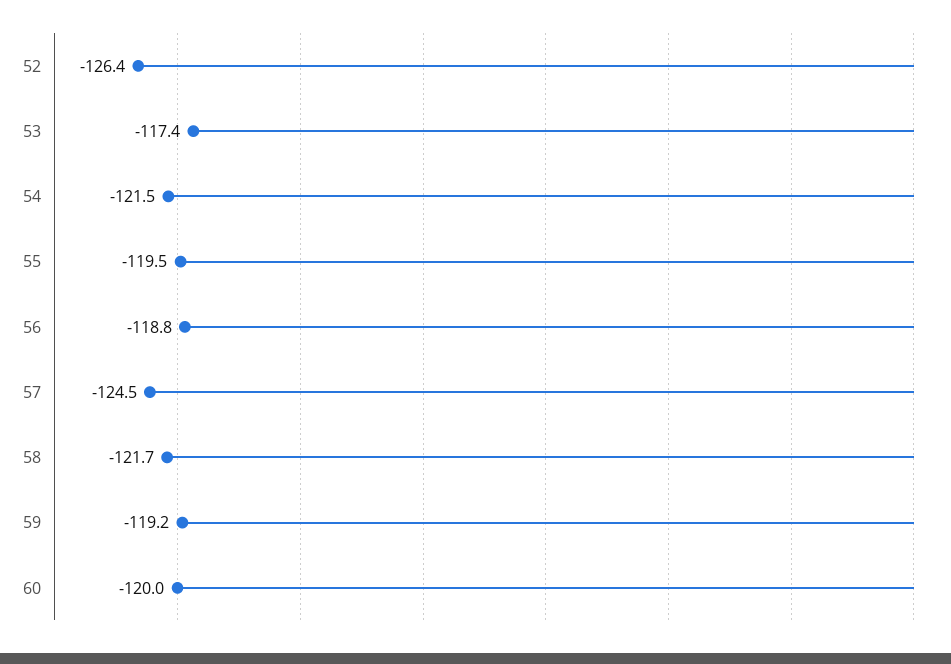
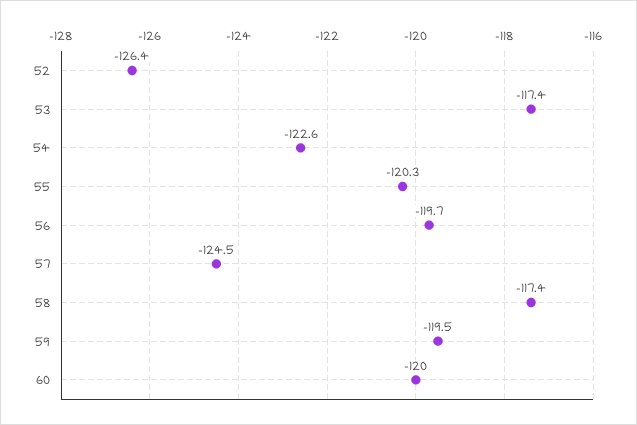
  {
    "52": -126.4,
    "53": -117.4,
-   "54": -121.5,
+   "54": -122.6,
-   "55": -119.5,
+   "55": -120.3,
-   "56": -118.8,
+   "56": -119.7,
    "57": -124.5,
-   "58": -121.7,
+   "58": -117.4,
-   "59": -119.2,
+   "59": -119.5,
    "60": -120
  }

